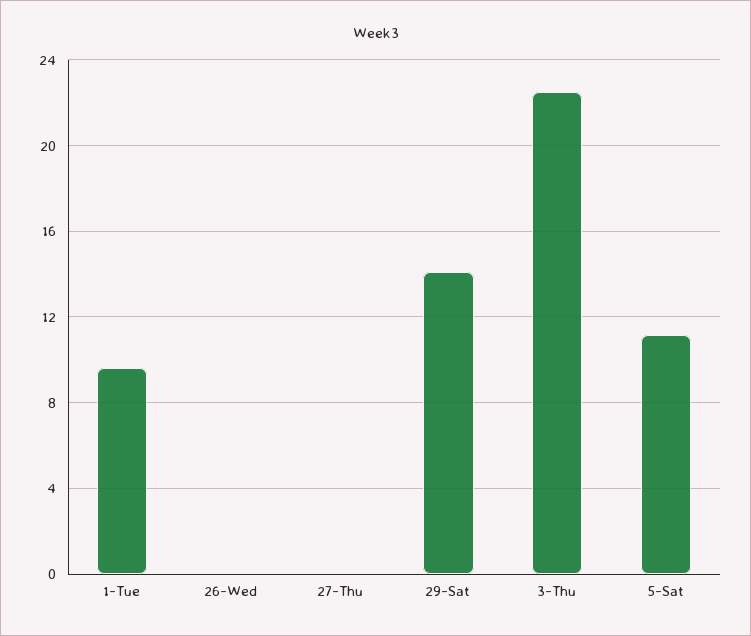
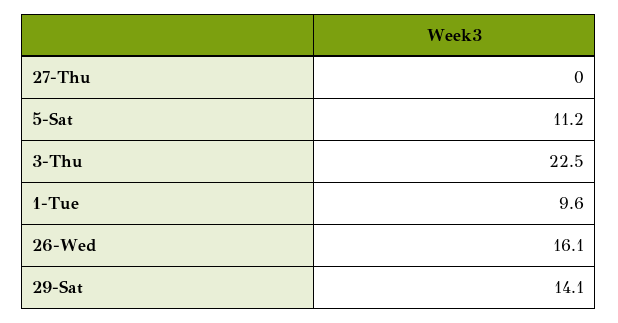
  {
    "1-Tue": 9.6,
-   "26-Wed": 0,
+   "26-Wed": 16.1,
    "27-Thu": 0,
    "29-Sat": 14.1,
    "3-Thu": 22.5,
    "5-Sat": 11.2
  }

